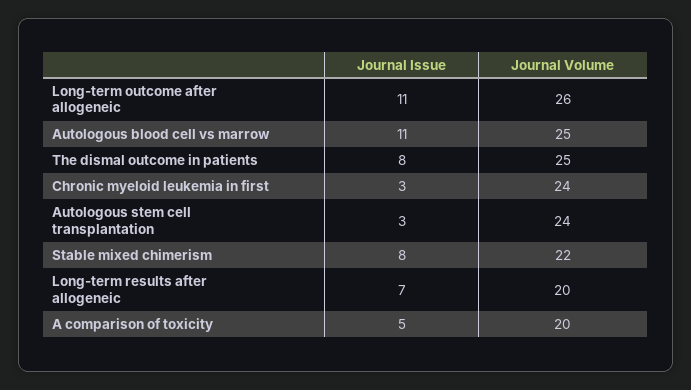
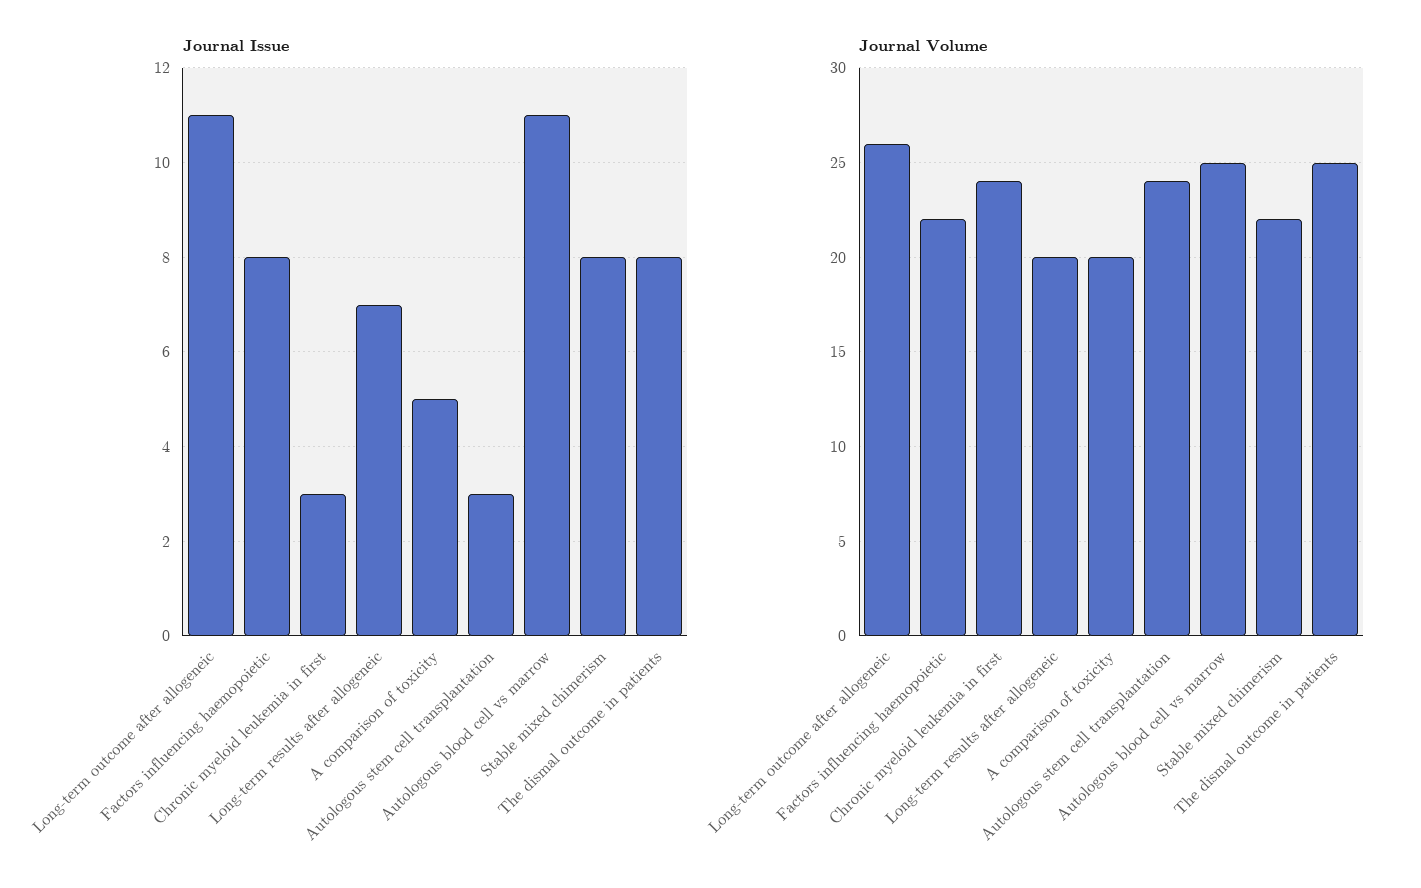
  {
    "Journal Issue": {
      "Long-term outcome after allogeneic": 11,
      "Autologous blood cell vs marrow": 11,
      "The dismal outcome in patients": 8,
      "Chronic myeloid leukemia in first": 3,
      "Autologous stem cell transplantation": 3,
      "Stable mixed chimerism": 8,
      "Long-term results after allogeneic": 7,
-     "A comparison of toxicity": 5
+     "A comparison of toxicity": 5,
+     "Factors influencing haemopoietic": 8
    },
    "Journal Volume": {
      "Long-term outcome after allogeneic": 26,
      "Autologous blood cell vs marrow": 25,
      "The dismal outcome in patients": 25,
      "Chronic myeloid leukemia in first": 24,
      "Autologous stem cell transplantation": 24,
      "Stable mixed chimerism": 22,
      "Long-term results after allogeneic": 20,
-     "A comparison of toxicity": 20
+     "A comparison of toxicity": 20,
+     "Factors influencing haemopoietic": 22
    }
  }

